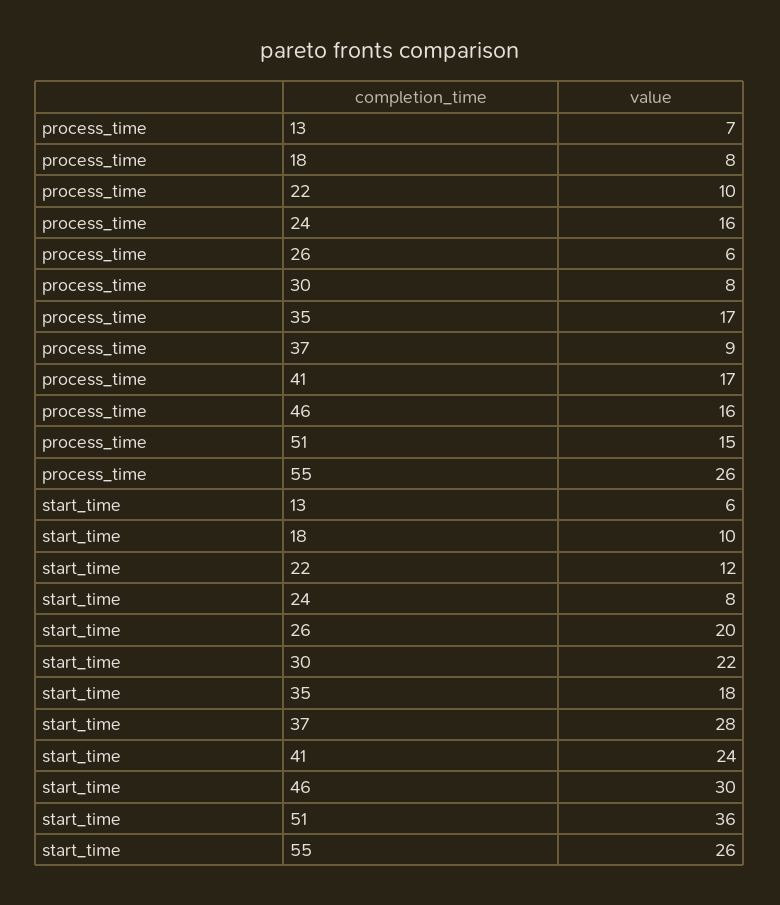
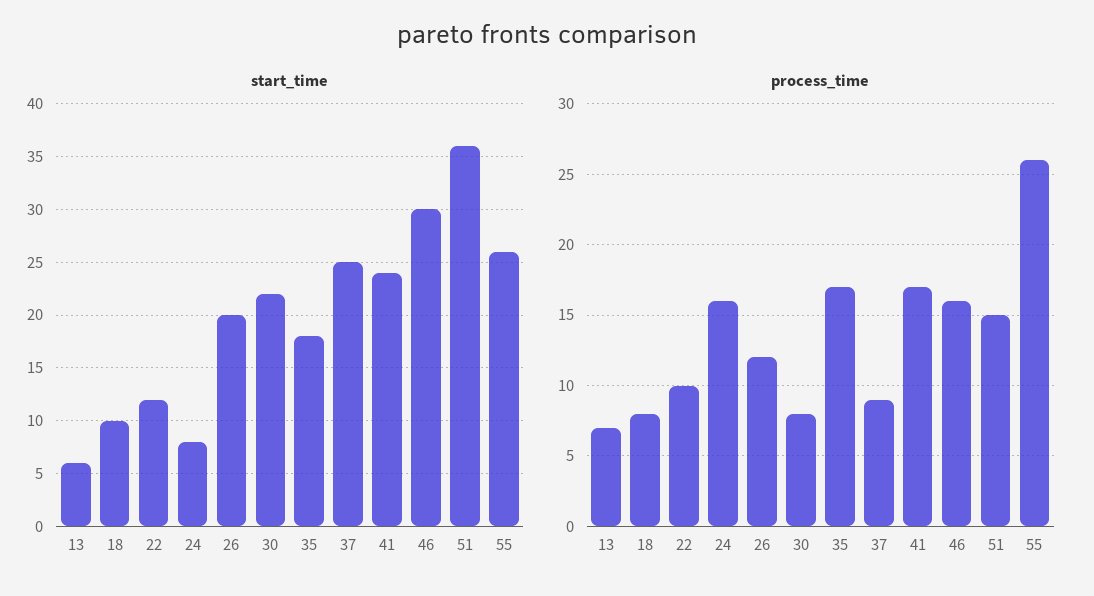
  {
    "process_time": {
      "13": 7,
      "18": 8,
      "22": 10,
      "24": 16,
-     "26": 6,
+     "26": 12,
      "30": 8,
      "35": 17,
      "37": 9,
      "41": 17,
      "46": 16,
      "51": 15,
      "55": 26
    },
    "start_time": {
      "13": 6,
      "18": 10,
      "22": 12,
      "24": 8,
      "26": 20,
      "30": 22,
      "35": 18,
-     "37": 28,
+     "37": 25,
      "41": 24,
      "46": 30,
      "51": 36,
      "55": 26
    }
  }

